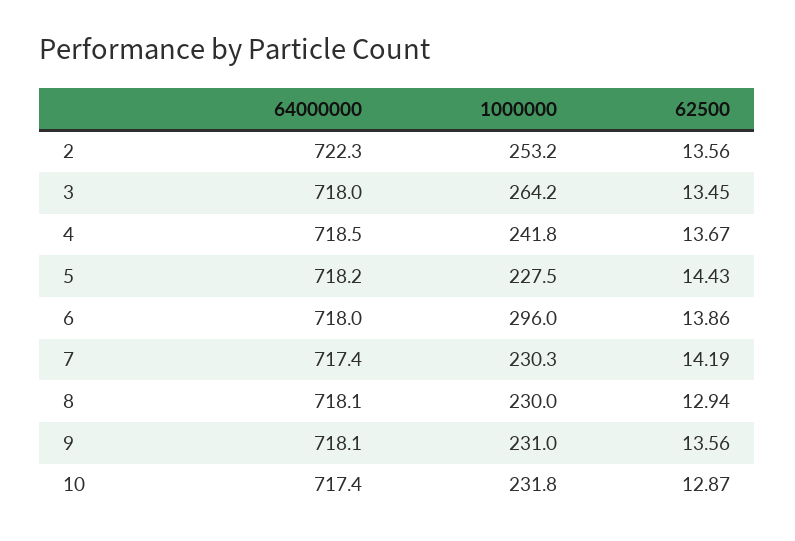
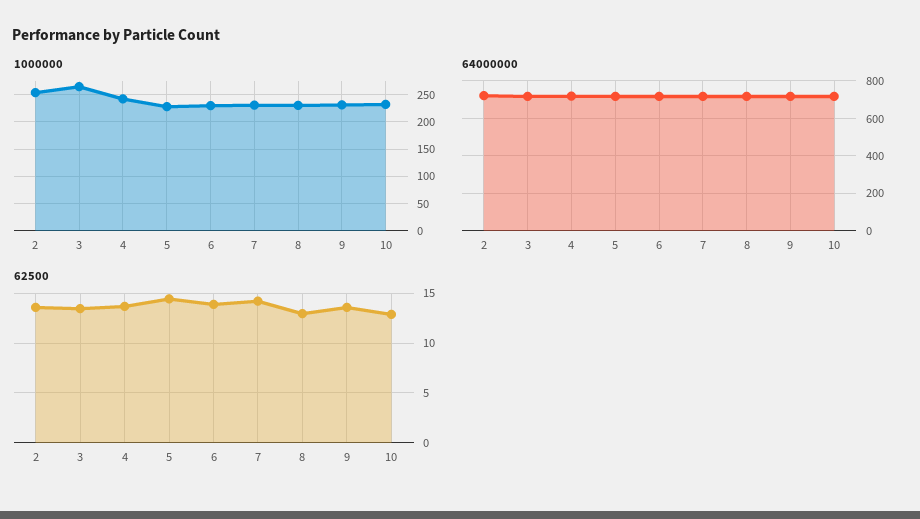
  {
    "64000000": {
      "2": 722.3,
      "3": 718,
      "4": 718.5,
      "5": 718.2,
      "6": 718,
      "7": 717.4,
      "8": 718.1,
      "9": 718.1,
      "10": 717.4
    },
    "1000000": {
      "2": 253.2,
      "3": 264.2,
      "4": 241.8,
      "5": 227.5,
-     "6": 296,
+     "6": 225,
      "7": 230.3,
      "8": 230,
      "9": 231,
      "10": 231.8
    },
    "62500": {
      "2": 13.56,
      "3": 13.45,
      "4": 13.67,
      "5": 14.43,
      "6": 13.86,
      "7": 14.19,
      "8": 12.94,
      "9": 13.56,
      "10": 12.87
    }
  }

